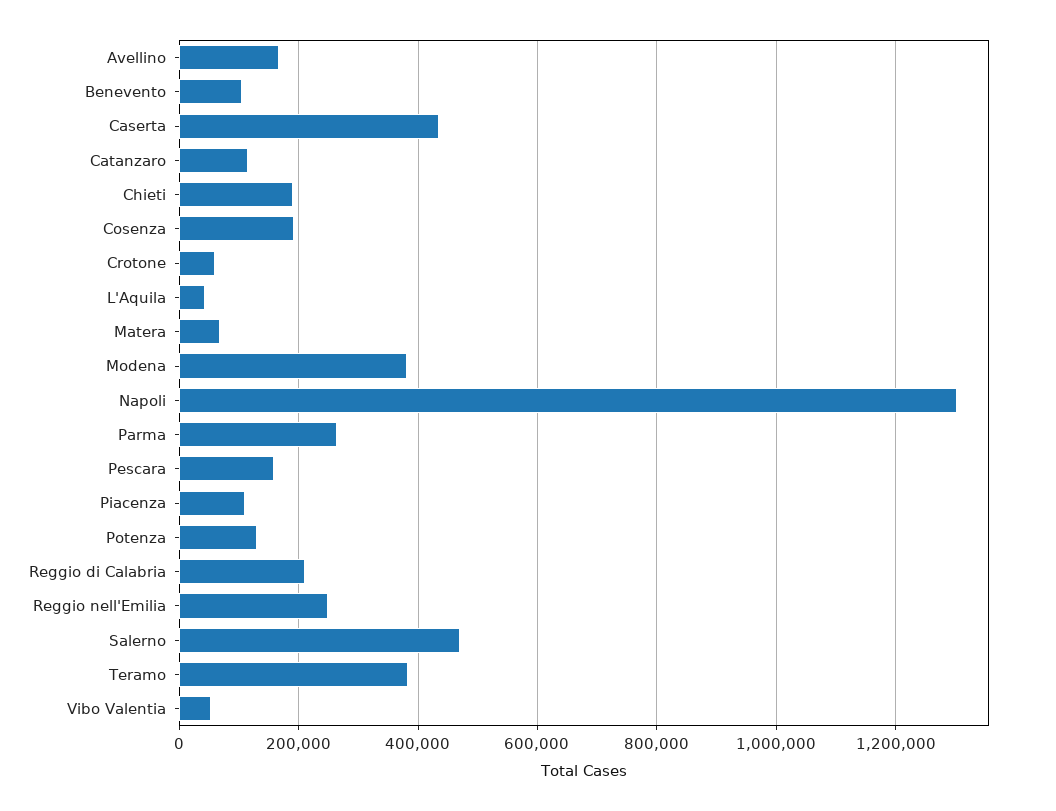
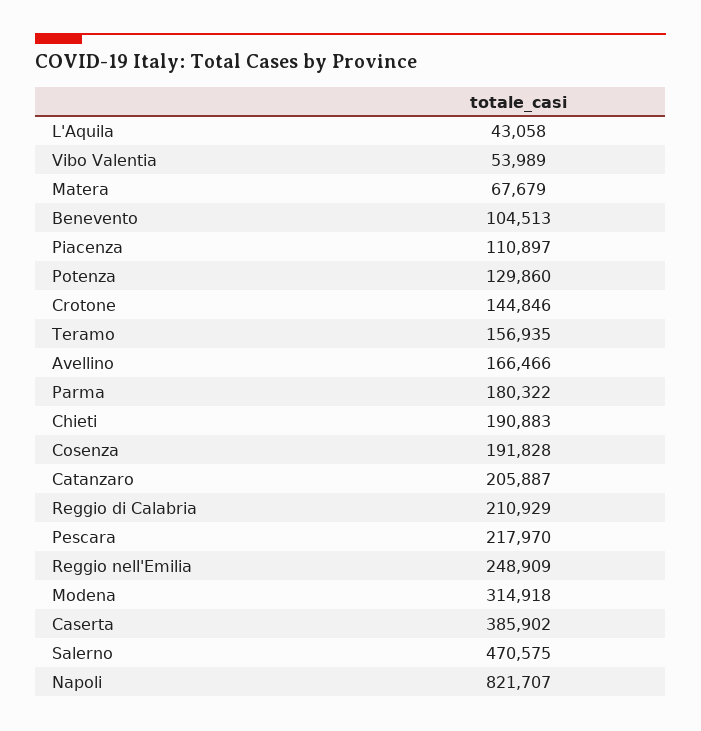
  {
    "Avellino": 166466,
    "Benevento": 104513,
-   "Caserta": 440000,
+   "Caserta": 385902,
-   "Catanzaro": 120000,
+   "Catanzaro": 205887,
    "Chieti": 190883,
    "Cosenza": 191828,
-   "Crotone": 60000,
+   "Crotone": 144846,
    "L'Aquila": 43058,
    "Matera": 67679,
-   "Modena": 380000,
+   "Modena": 314918,
-   "Napoli": 1300000,
+   "Napoli": 821707,
-   "Parma": 260000,
+   "Parma": 180322,
-   "Pescara": 160000,
+   "Pescara": 217970,
    "Piacenza": 110897,
    "Potenza": 129860,
    "Reggio di Calabria": 210929,
    "Reggio nell'Emilia": 248909,
    "Salerno": 470575,
-   "Teramo": 380000,
+   "Teramo": 156935,
    "Vibo Valentia": 53989
  }

